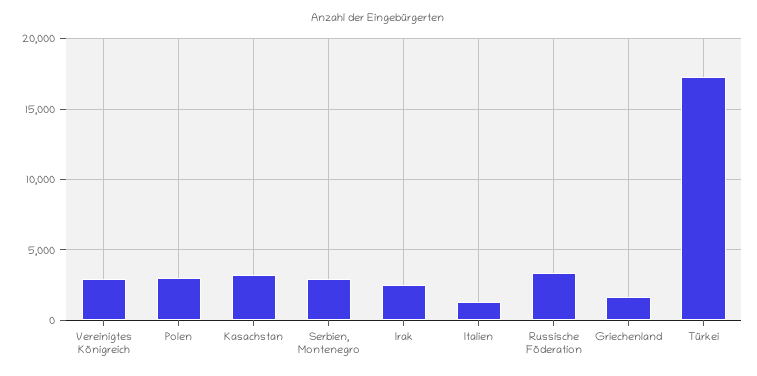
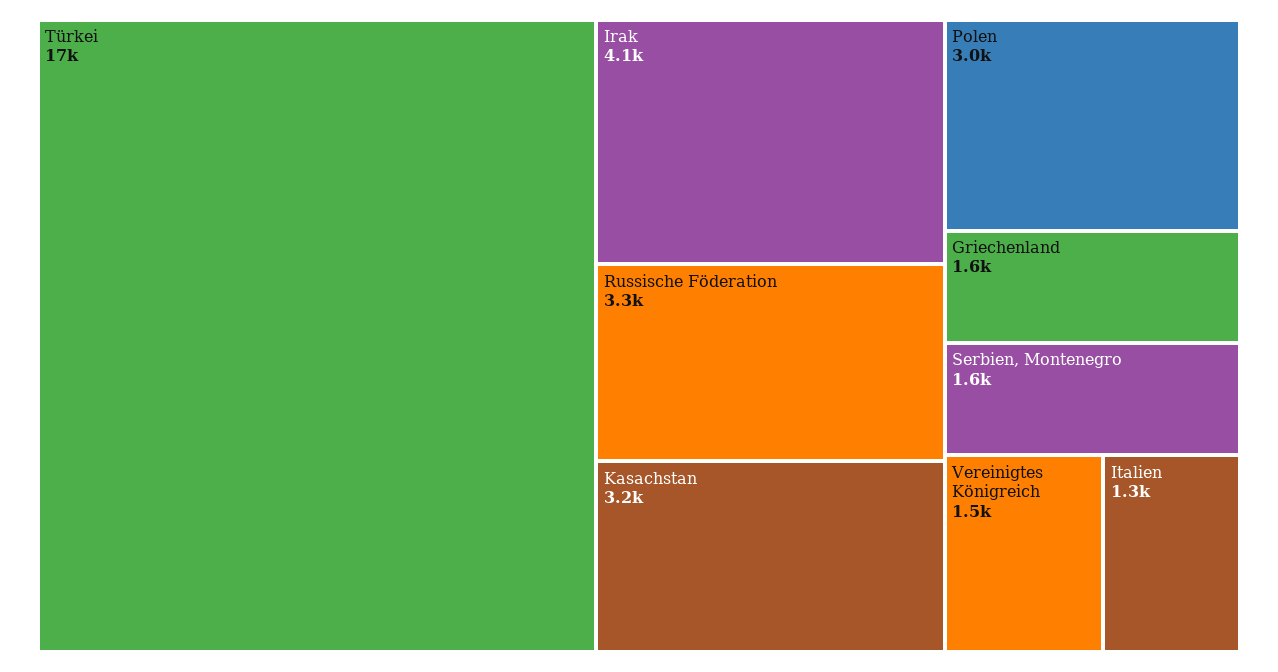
  {
-   "Vereinigtes Königreich": 3000,
+   "Vereinigtes Königreich": 1500,
    "Polen": 3000,
    "Kasachstan": 3200,
-   "Serbien, Montenegro": 3000,
+   "Serbien, Montenegro": 1600,
-   "Irak": 2500,
+   "Irak": 4100,
    "Italien": 1300,
    "Russische Föderation": 3300,
    "Griechenland": 1600,
    "Türkei": 17000
  }

